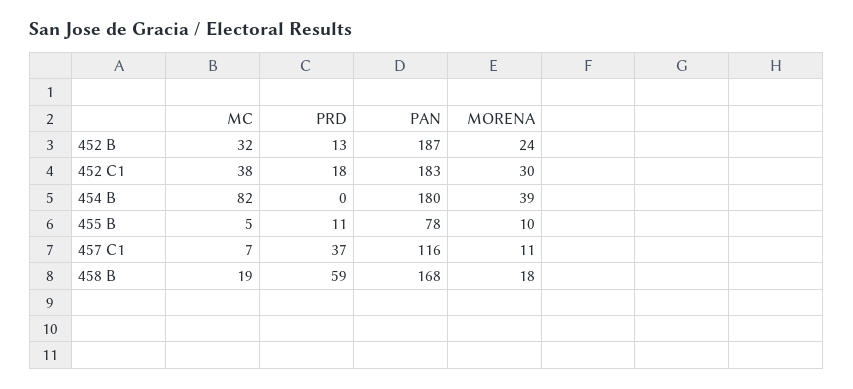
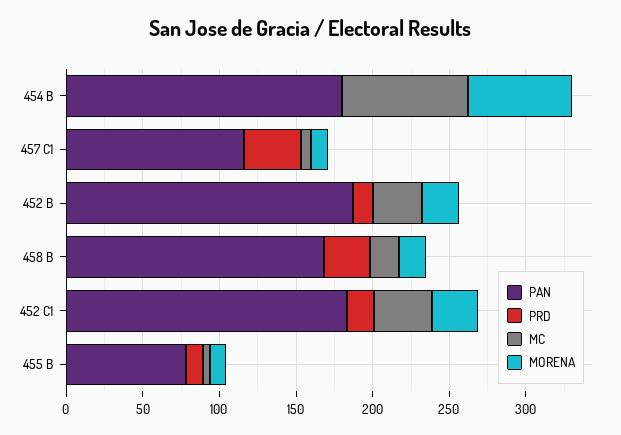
  {
    "MC": {
      "452 B": 32,
      "452 C1": 38,
      "454 B": 82,
      "455 B": 5,
      "457 C1": 7,
      "458 B": 19
    },
    "PRD": {
      "452 B": 13,
      "452 C1": 18,
      "454 B": 0,
      "455 B": 11,
      "457 C1": 37,
-     "458 B": 59
+     "458 B": 30
    },
    "PAN": {
      "452 B": 187,
      "452 C1": 183,
      "454 B": 180,
      "455 B": 78,
      "457 C1": 116,
      "458 B": 168
    },
    "MORENA": {
      "452 B": 24,
      "452 C1": 30,
-     "454 B": 39,
+     "454 B": 70,
      "455 B": 10,
      "457 C1": 11,
      "458 B": 18
    }
  }

